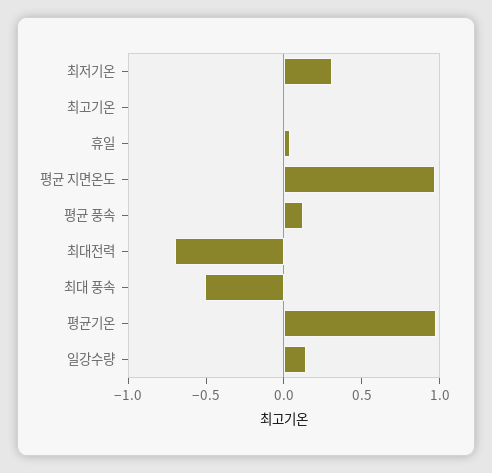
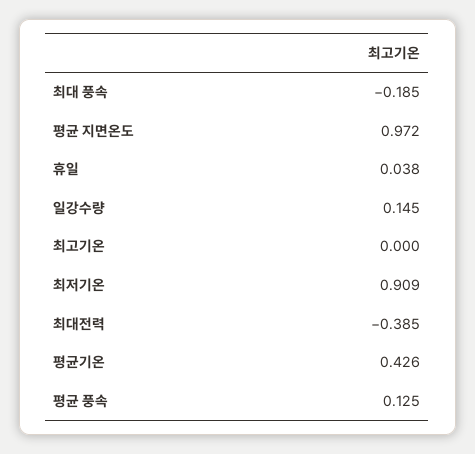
  {
-   "최저기온": 0.3,
+   "최저기온": 0.909,
    "최고기온": 0,
    "휴일": 0.038,
    "평균 지면온도": 0.972,
    "평균 풍속": 0.125,
-   "최대전력": -0.7,
+   "최대전력": -0.385,
-   "최대 풍속": -0.5,
+   "최대 풍속": -0.185,
-   "평균기온": 1,
+   "평균기온": 0.426,
    "일강수량": 0.145
  }

